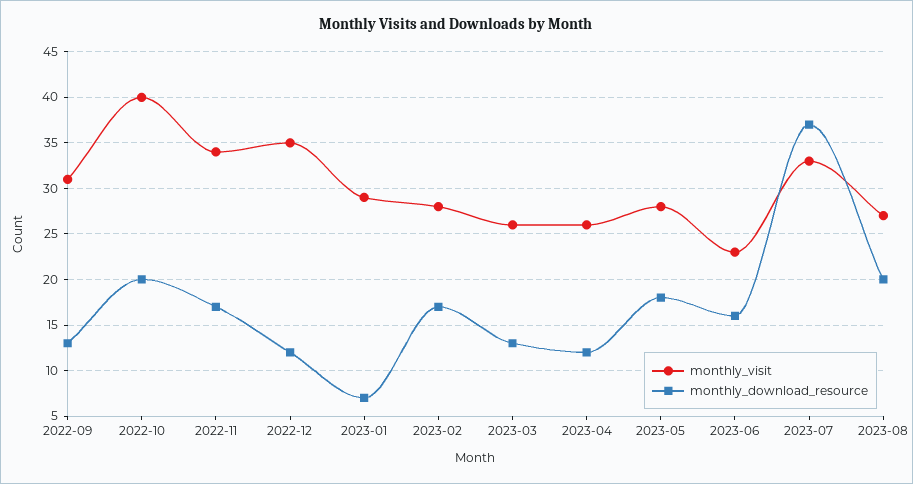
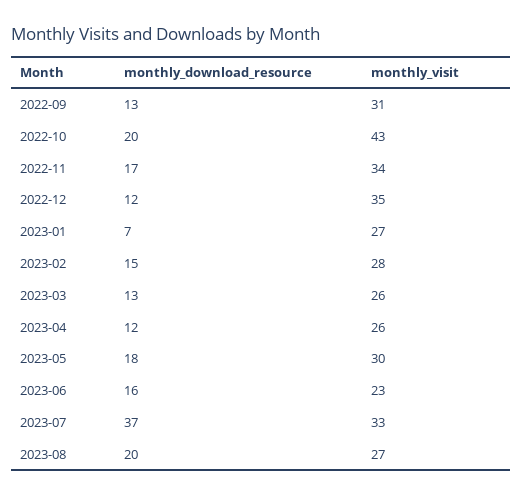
  {
    "monthly_visit": {
      "2022-09": 31,
-     "2022-10": 40,
+     "2022-10": 43,
      "2022-11": 34,
      "2022-12": 35,
-     "2023-01": 29,
+     "2023-01": 27,
      "2023-02": 28,
      "2023-03": 26,
      "2023-04": 26,
-     "2023-05": 28,
+     "2023-05": 30,
      "2023-06": 23,
      "2023-07": 33,
      "2023-08": 27
    },
    "monthly_download_resource": {
      "2022-09": 13,
      "2022-10": 20,
      "2022-11": 17,
      "2022-12": 12,
      "2023-01": 7,
-     "2023-02": 17,
+     "2023-02": 15,
      "2023-03": 13,
      "2023-04": 12,
      "2023-05": 18,
      "2023-06": 16,
      "2023-07": 37,
      "2023-08": 20
    }
  }

